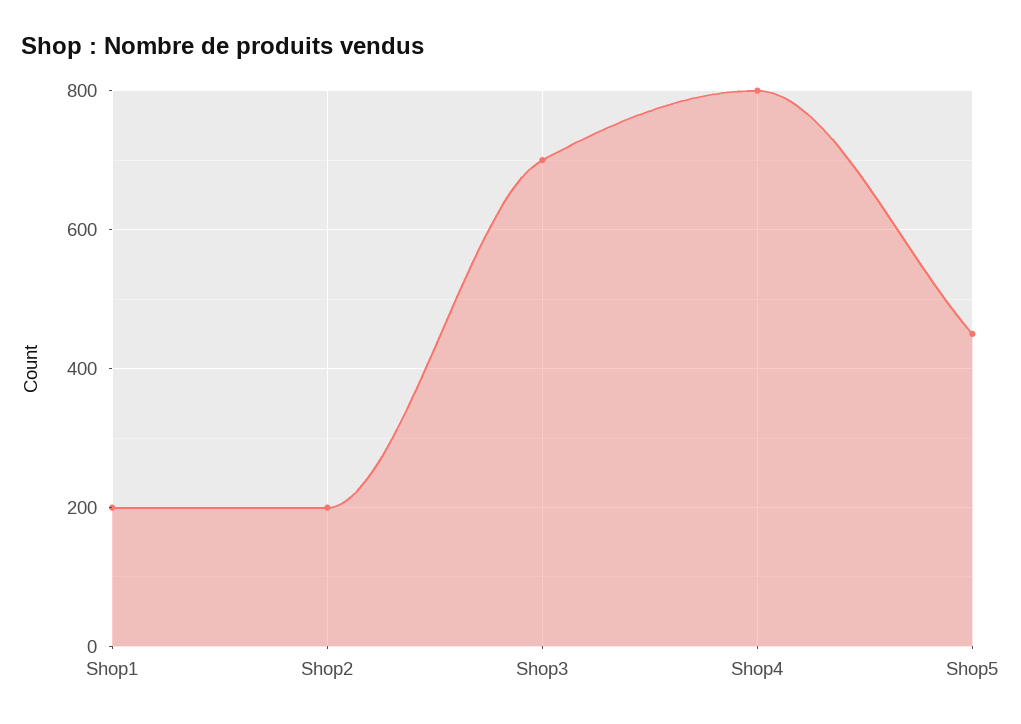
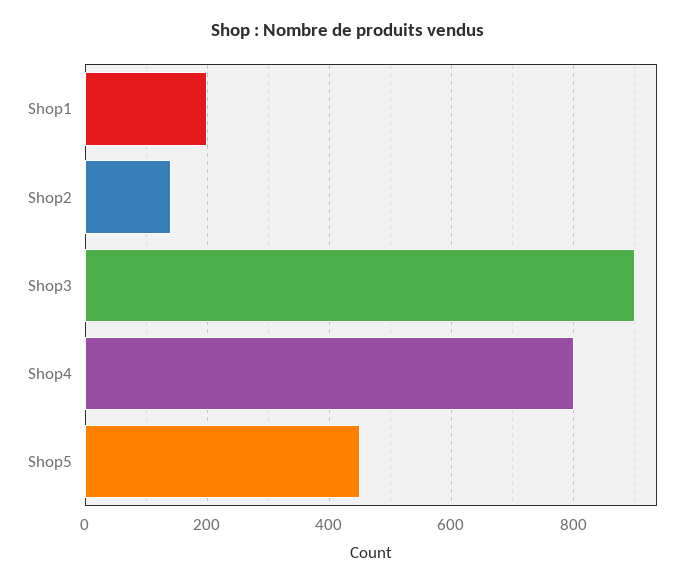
  {
    "Shop1": 200,
-   "Shop2": 200,
+   "Shop2": 140,
-   "Shop3": 700,
+   "Shop3": 900,
    "Shop4": 800,
    "Shop5": 460
  }

